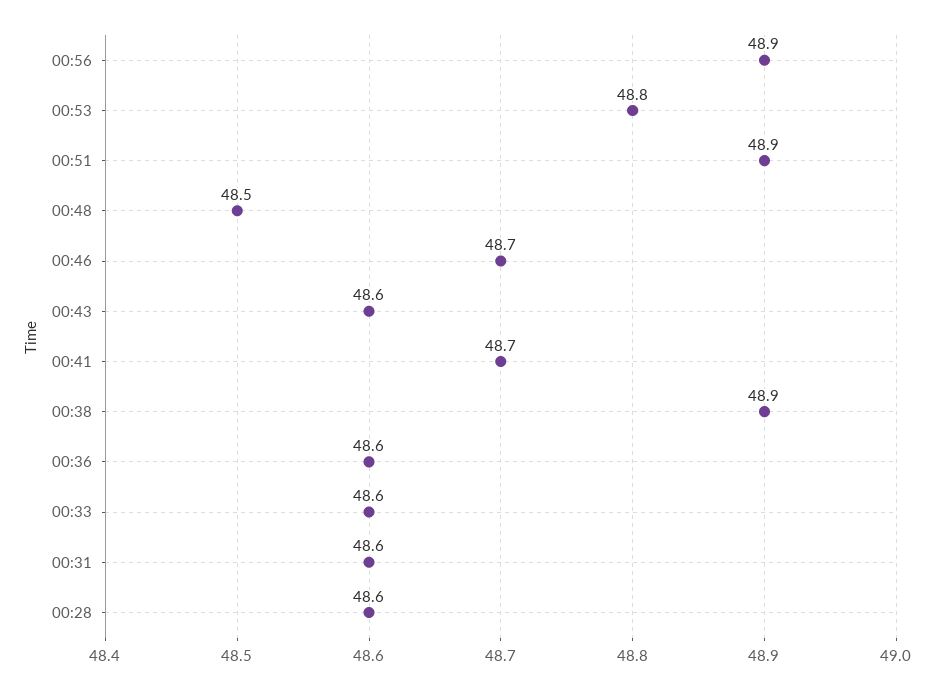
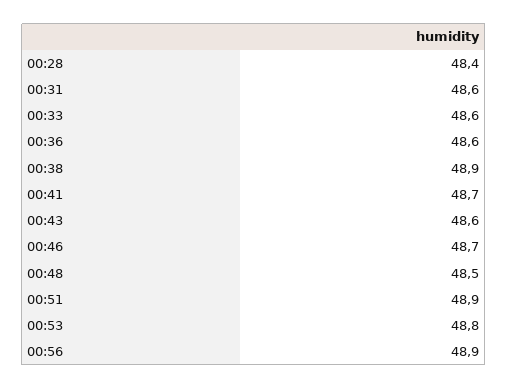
  {
    "00:56": 48.9,
    "00:53": 48.8,
    "00:51": 48.9,
    "00:48": 48.5,
    "00:46": 48.7,
    "00:43": 48.6,
    "00:41": 48.7,
    "00:38": 48.9,
    "00:36": 48.6,
    "00:33": 48.6,
    "00:31": 48.6,
-   "00:28": 48.6
+   "00:28": 48.4
  }

